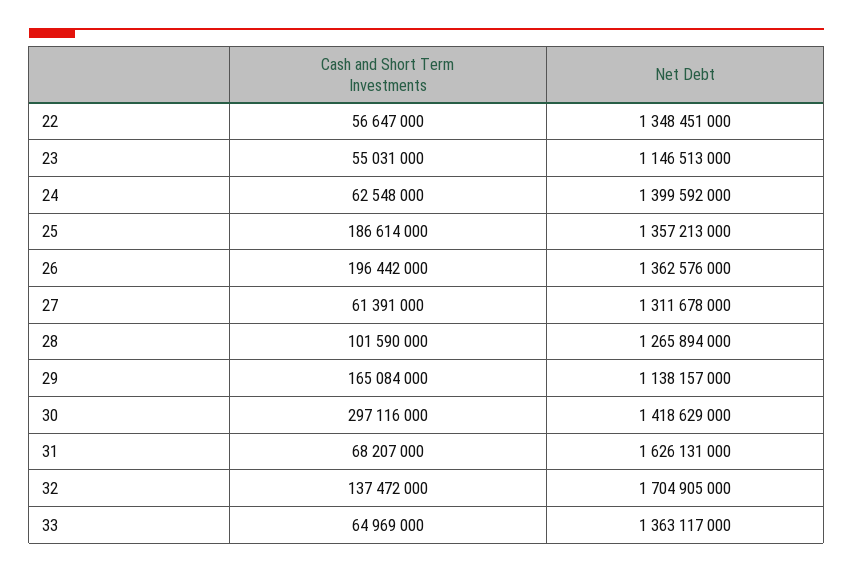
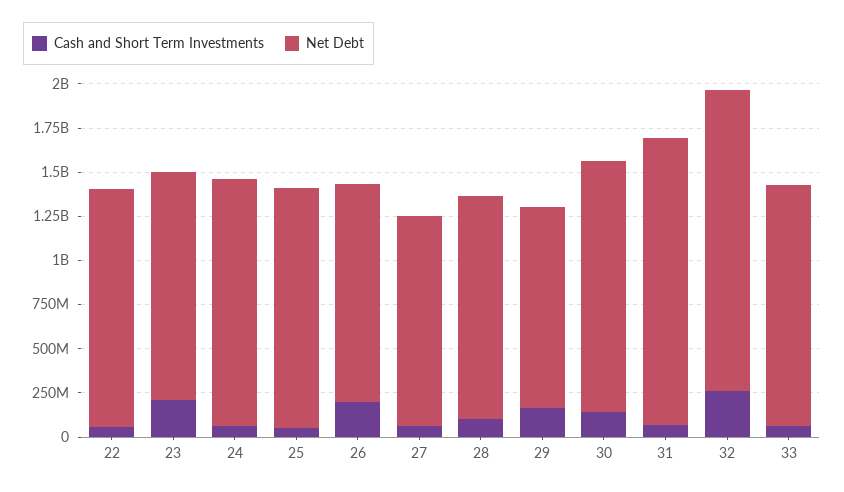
  {
    "Cash and Short Term Investments": {
      "22": 56647000,
-     "23": 55031000,
+     "23": 200000000,
      "24": 62548000,
-     "25": 186614000,
+     "25": 50000000,
      "26": 196442000,
      "27": 61391000,
      "28": 101590000,
      "29": 165084000,
-     "30": 297116000,
+     "30": 150000000,
      "31": 68207000,
-     "32": 137472000,
+     "32": 250000000,
      "33": 64969000
    },
    "Net Debt": {
      "22": 1348451000,
-     "23": 1146513000,
+     "23": 1300000000,
      "24": 1399592000,
      "25": 1357213000,
-     "26": 1362576000,
+     "26": 1250000000,
-     "27": 1311678000,
+     "27": 1200000000,
      "28": 1265894000,
      "29": 1138157000,
      "30": 1418629000,
      "31": 1626131000,
      "32": 1704905000,
      "33": 1363117000
    }
  }

